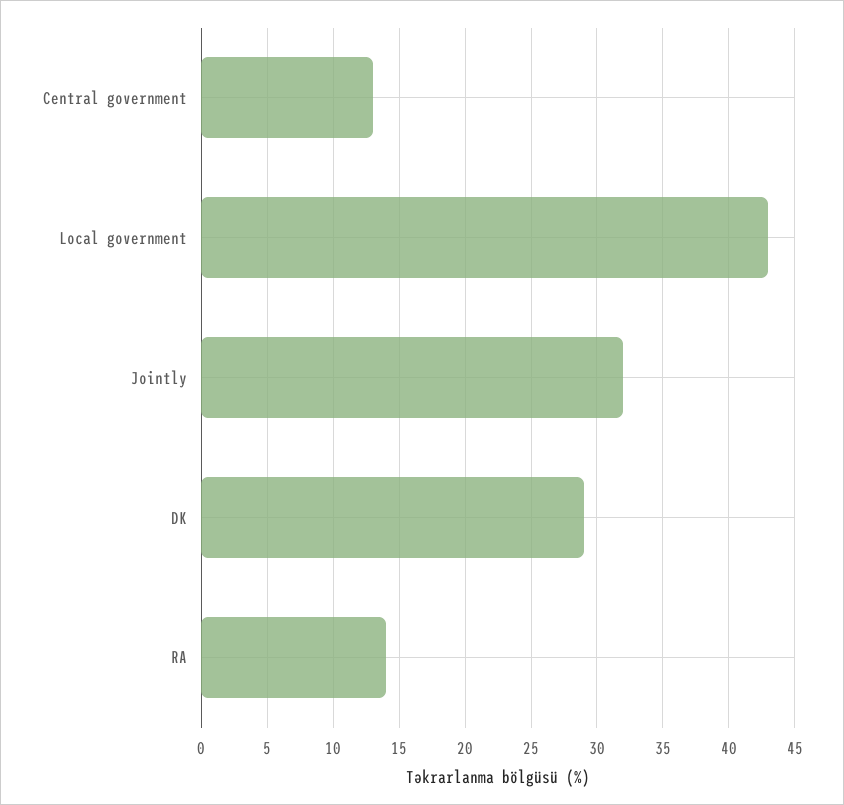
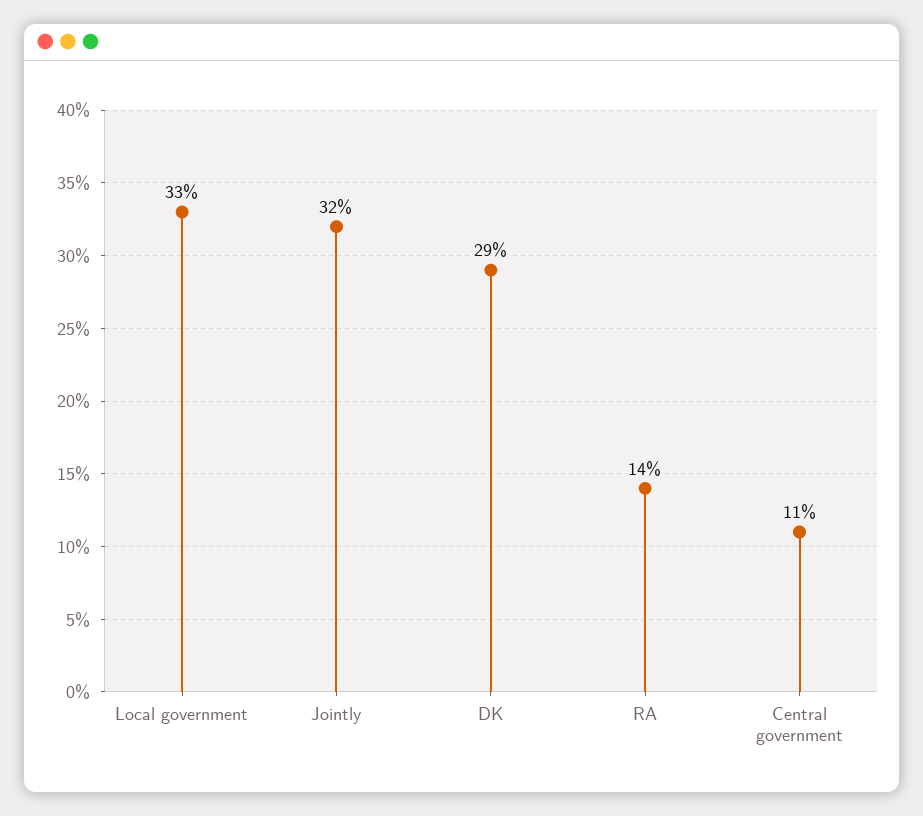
  {
-   "Central government": 13,
+   "Central government": 11,
-   "Local government": 43,
+   "Local government": 33,
    "Jointly": 32,
    "DK": 29,
    "RA": 14
  }

